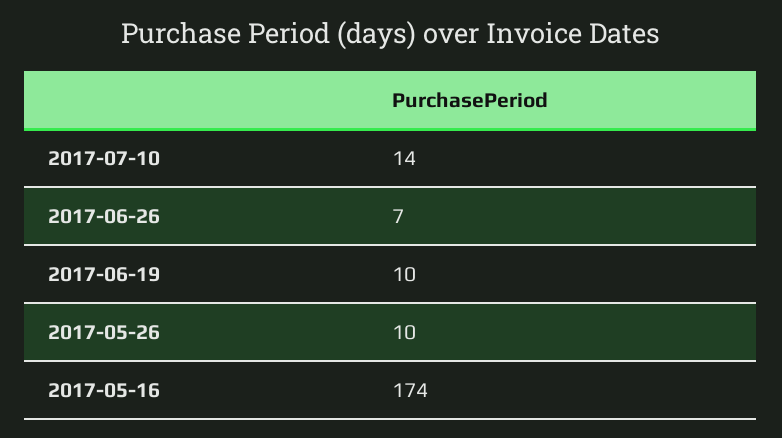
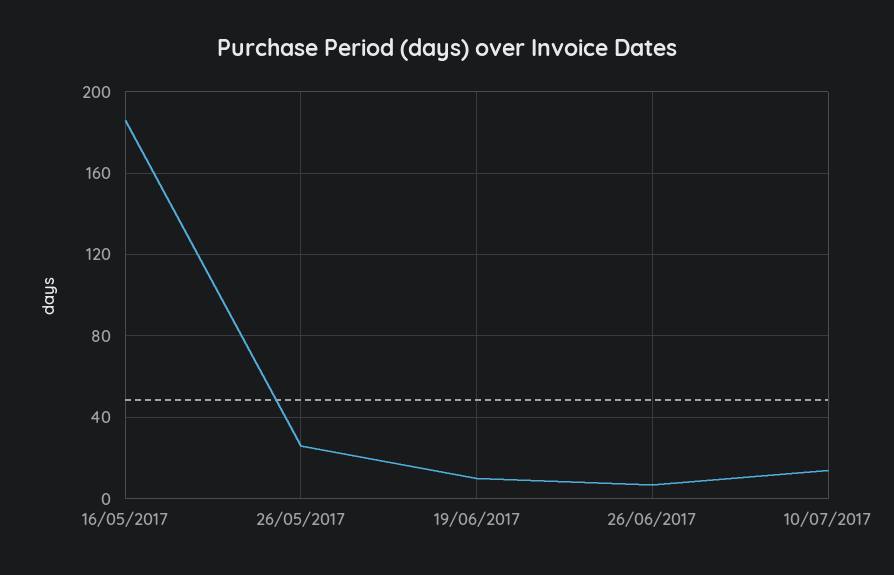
  {
    "2017-07-10": 14,
    "2017-06-26": 7,
    "2017-06-19": 10,
-   "2017-05-26": 10,
+   "2017-05-26": 25,
-   "2017-05-16": 174
+   "2017-05-16": 185
  }

